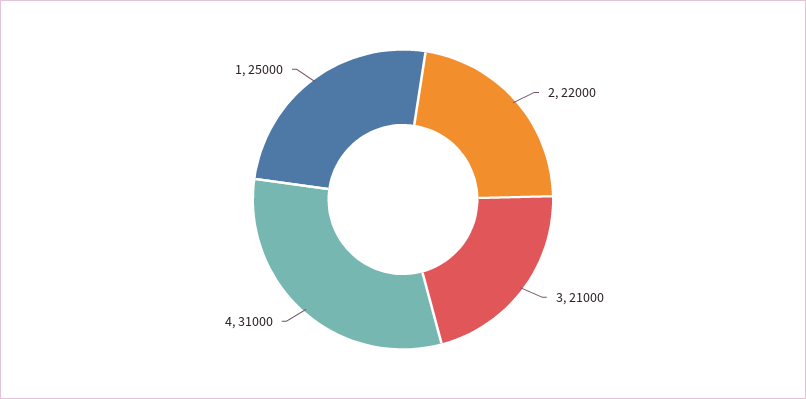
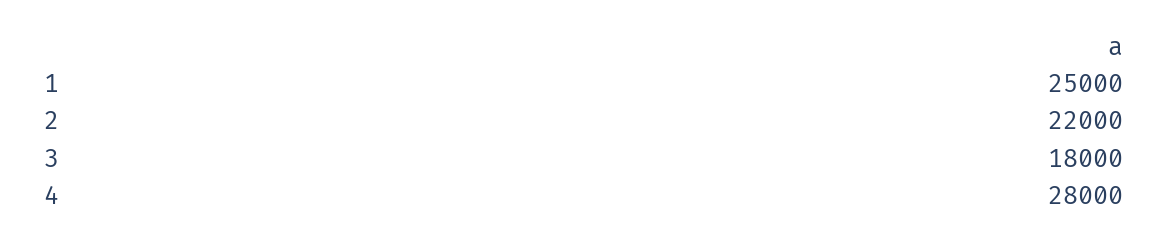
  {
    "2": 22000,
-   "3": 21000,
+   "3": 18000,
-   "4": 31000,
+   "4": 28000,
    "1": 25000
  }

